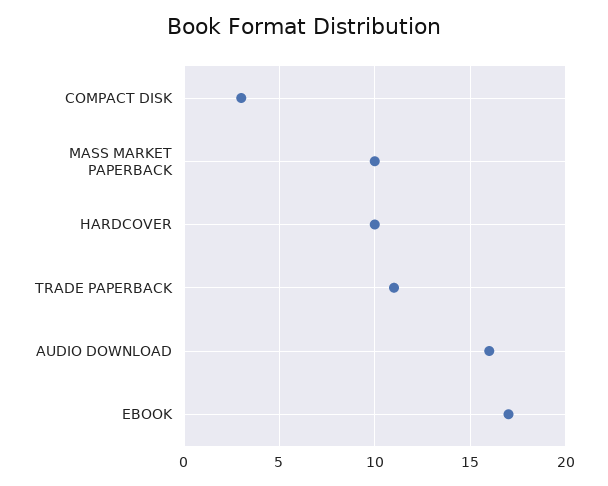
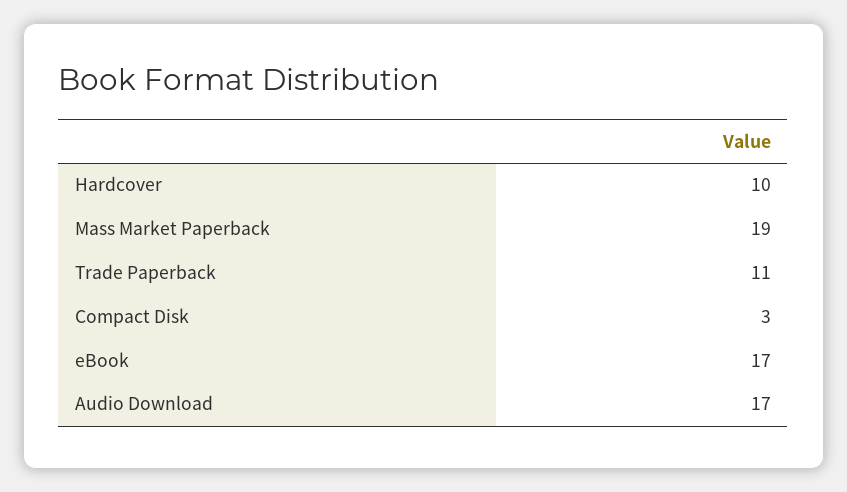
  {
    "COMPACT DISK": 3,
-   "MASS MARKET PAPERBACK": 10,
+   "MASS MARKET PAPERBACK": 19,
    "HARDCOVER": 10,
    "TRADE PAPERBACK": 11,
-   "AUDIO DOWNLOAD": 16,
+   "AUDIO DOWNLOAD": 17,
    "EBOOK": 17
  }

